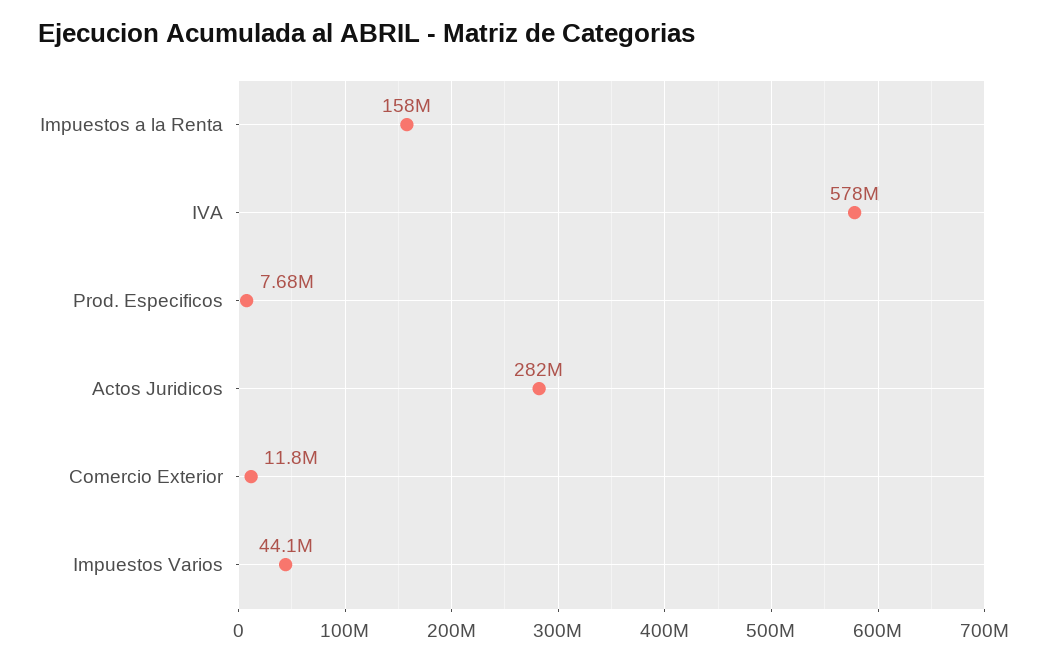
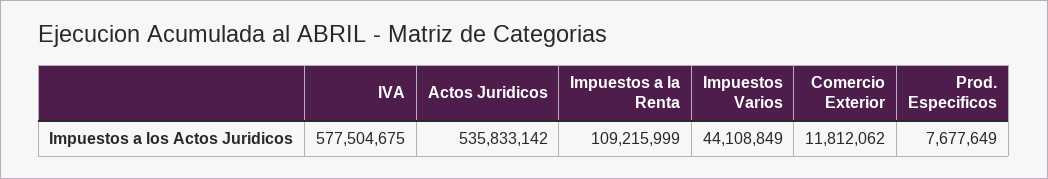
  {
-   "Impuestos a la Renta": 158000000,
+   "Impuestos a la Renta": 109215999,
    "IVA": 577504675,
    "Prod. Especificos": 7677649,
-   "Actos Juridicos": 282000000,
+   "Actos Juridicos": 535833142,
    "Comercio Exterior": 11812062,
    "Impuestos Varios": 44108849
  }

